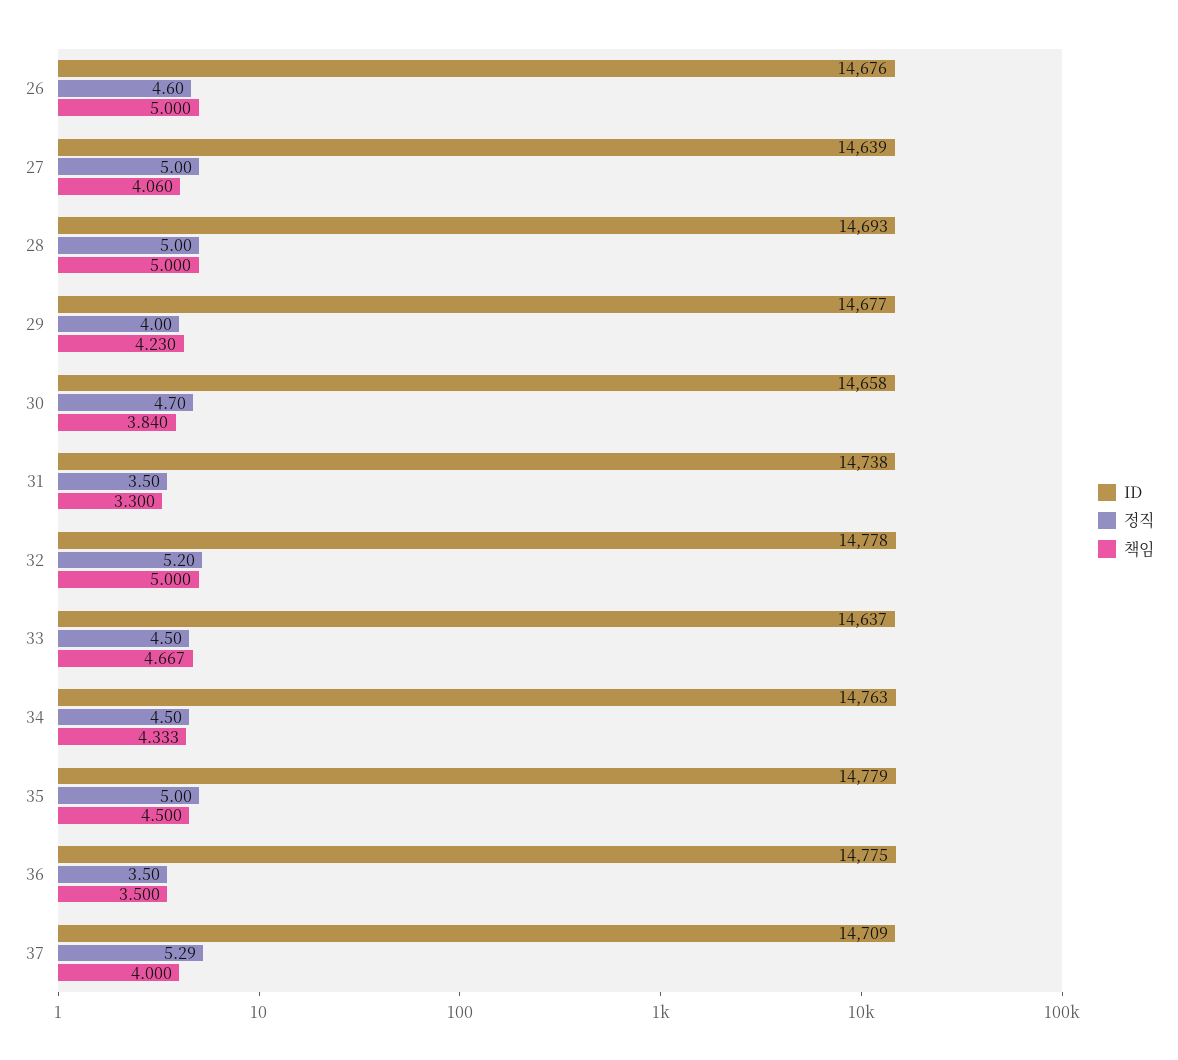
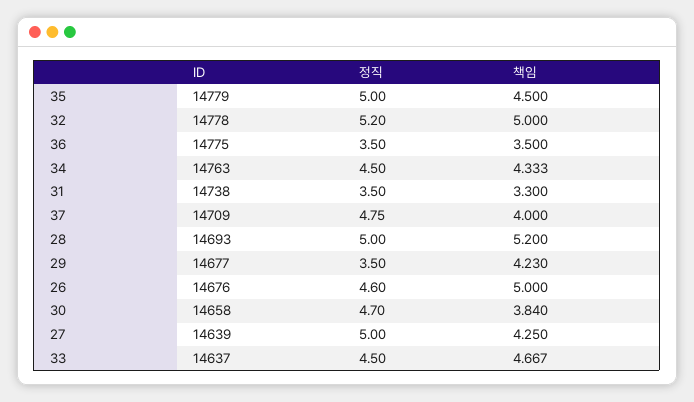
  {
    "ID": {
      "26": 14676,
      "27": 14639,
      "28": 14693,
      "29": 14677,
      "30": 14658,
      "31": 14738,
      "32": 14778,
      "33": 14637,
      "34": 14763,
      "35": 14779,
      "36": 14775,
      "37": 14709
    },
    "정직": {
      "26": 4.6,
      "27": 5,
      "28": 5,
-     "29": 4,
+     "29": 3.5,
      "30": 4.7,
      "31": 3.5,
      "32": 5.2,
      "33": 4.5,
      "34": 4.5,
      "35": 5,
      "36": 3.5,
-     "37": 5.29
+     "37": 4.75
    },
    "책임": {
      "26": 5,
-     "27": 4.06,
+     "27": 4.25,
-     "28": 5,
+     "28": 5.2,
      "29": 4.23,
      "30": 3.84,
      "31": 3.3,
      "32": 5,
      "33": 4.667,
      "34": 4.333,
      "35": 4.5,
      "36": 3.5,
      "37": 4
    }
  }

